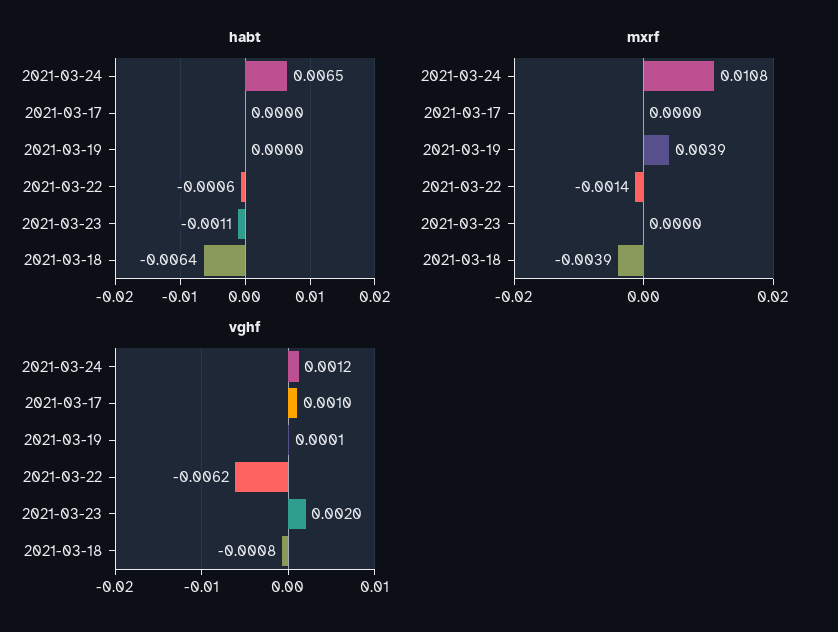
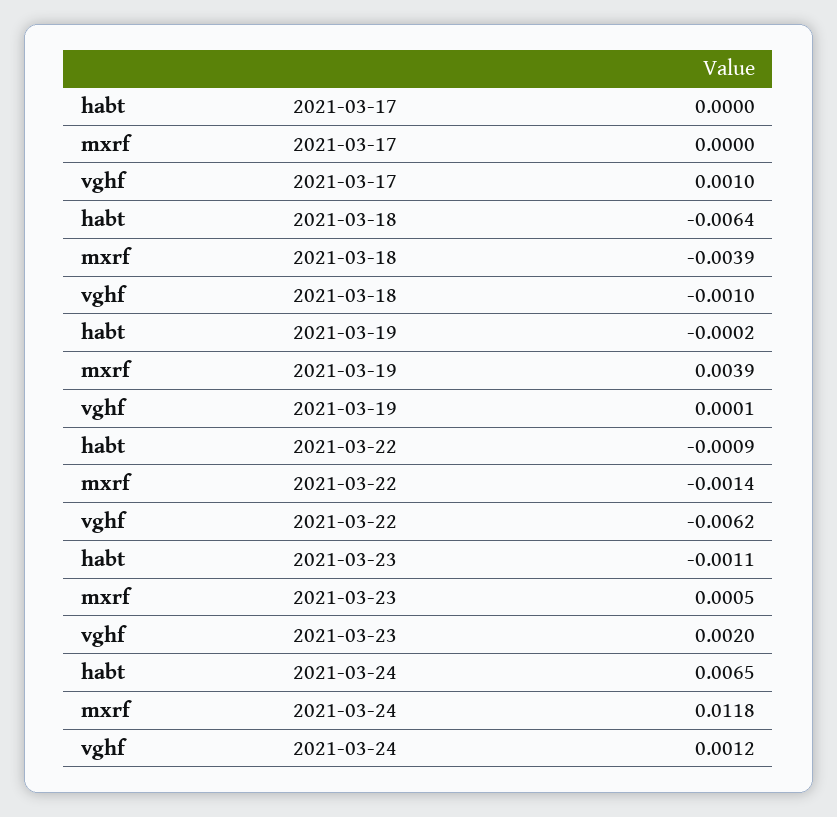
  {
    "habt": {
      "2021-03-24": 0.0065,
      "2021-03-17": 0,
-     "2021-03-19": 0,
+     "2021-03-19": -0.0002,
-     "2021-03-22": -0.0006,
+     "2021-03-22": -0.0009,
      "2021-03-23": -0.0011,
      "2021-03-18": -0.0064
    },
    "mxrf": {
-     "2021-03-24": 0.0108,
+     "2021-03-24": 0.0118,
      "2021-03-17": 0,
      "2021-03-19": 0.0039,
      "2021-03-22": -0.0014,
-     "2021-03-23": 0,
+     "2021-03-23": 0.0005,
      "2021-03-18": -0.0039
    },
    "vghf": {
      "2021-03-24": 0.0012,
      "2021-03-17": 0.001,
      "2021-03-19": 0.0001,
      "2021-03-22": -0.0062,
      "2021-03-23": 0.002,
-     "2021-03-18": -0.0008
+     "2021-03-18": -0.001
    }
  }

